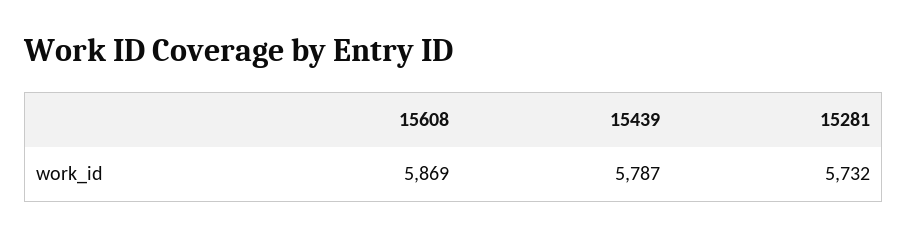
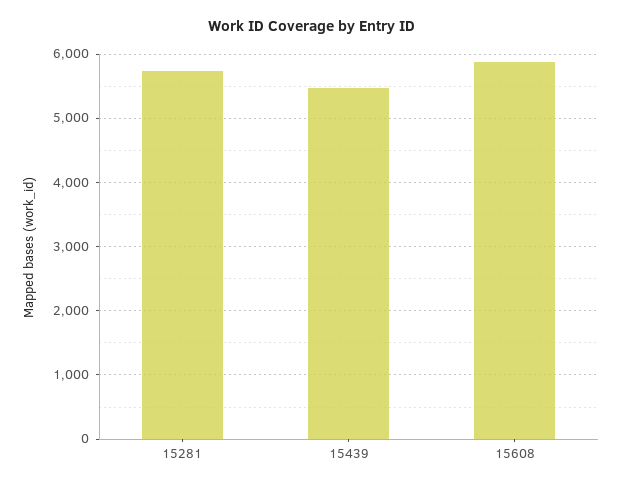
  {
    "15608": 5869,
-   "15439": 5787,
+   "15439": 5500,
    "15281": 5732
  }

